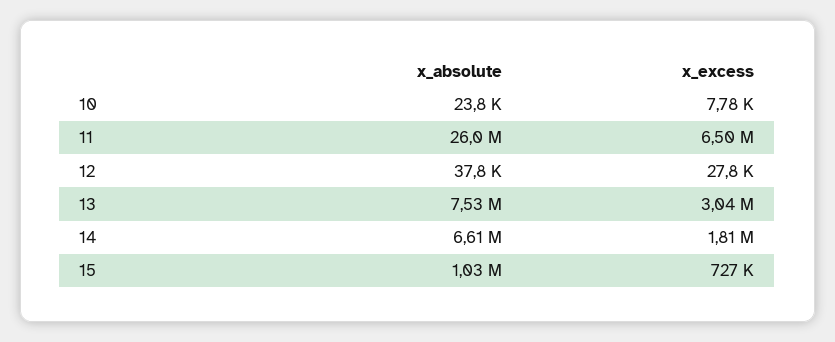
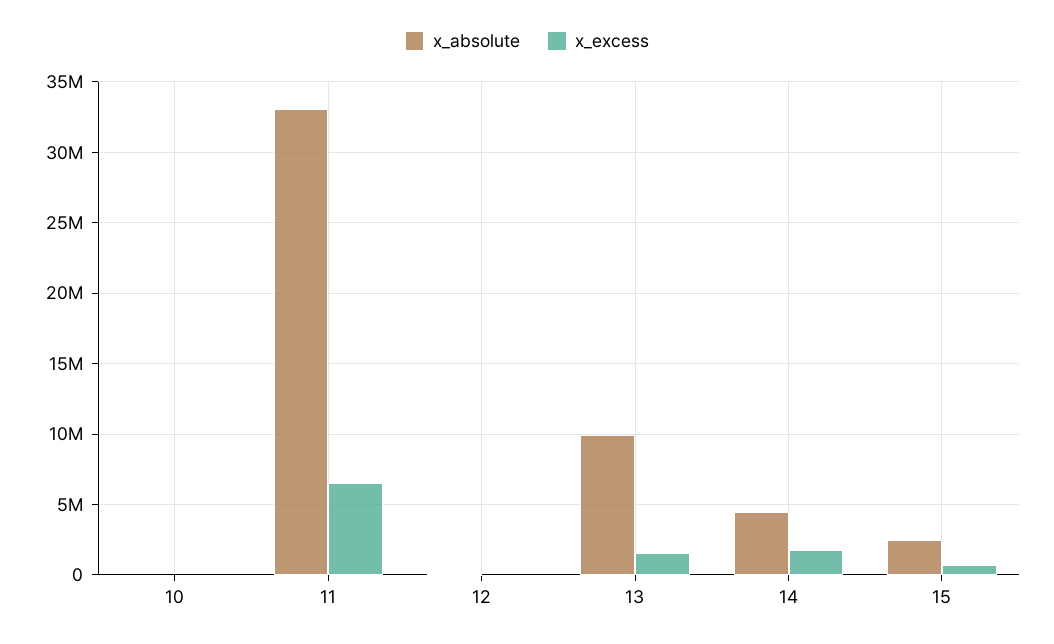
  {
    "x_absolute": {
      "10": 23800,
-     "11": 26000000,
+     "11": 33000000,
      "12": 37800,
-     "13": 7530000,
+     "13": 10000000,
-     "14": 6610000,
+     "14": 4500000,
-     "15": 1030000
+     "15": 2500000
    },
    "x_excess": {
      "10": 7780,
      "11": 6500000,
      "12": 27800,
-     "13": 3040000,
+     "13": 1500000,
      "14": 1810000,
      "15": 727000
    }
  }

